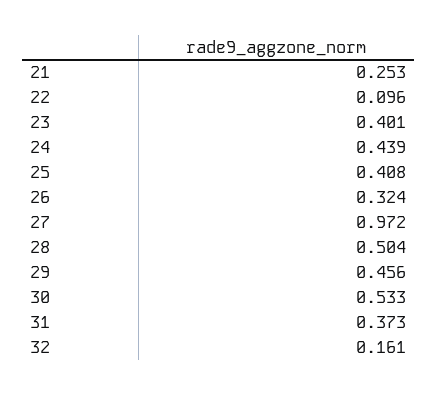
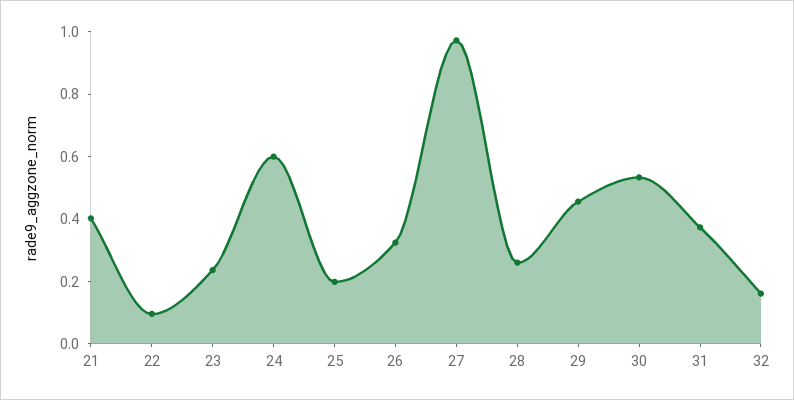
  {
-   "21": 0.253,
+   "21": 0.4,
    "22": 0.096,
-   "23": 0.401,
+   "23": 0.25,
-   "24": 0.439,
+   "24": 0.6,
-   "25": 0.408,
+   "25": 0.2,
    "26": 0.324,
    "27": 0.972,
-   "28": 0.504,
+   "28": 0.25,
    "29": 0.456,
    "30": 0.533,
    "31": 0.373,
    "32": 0.161
  }

